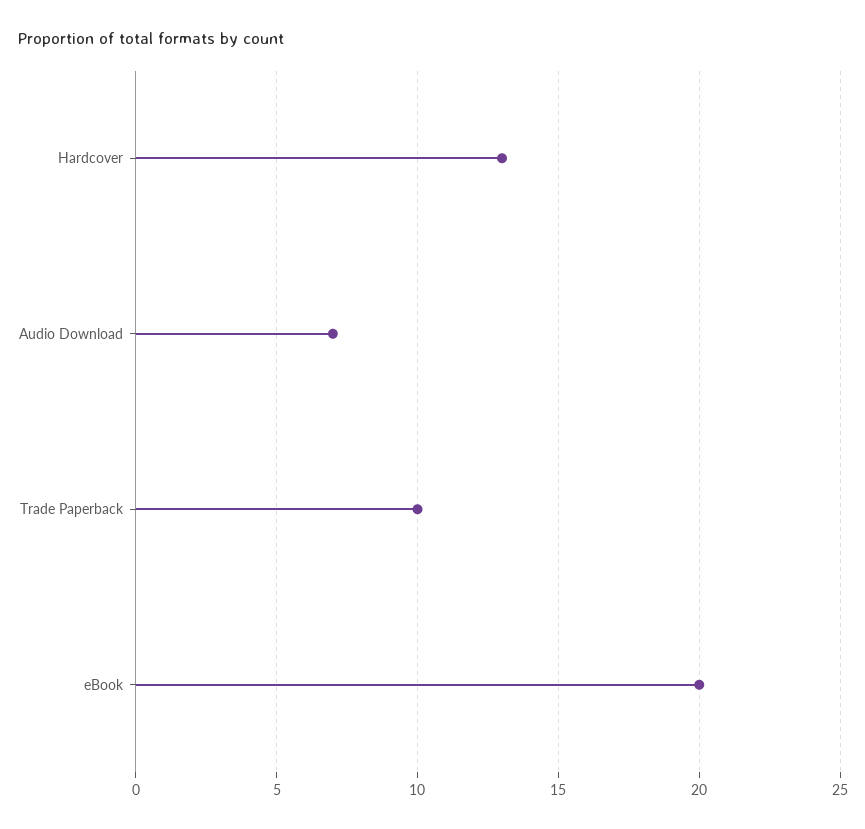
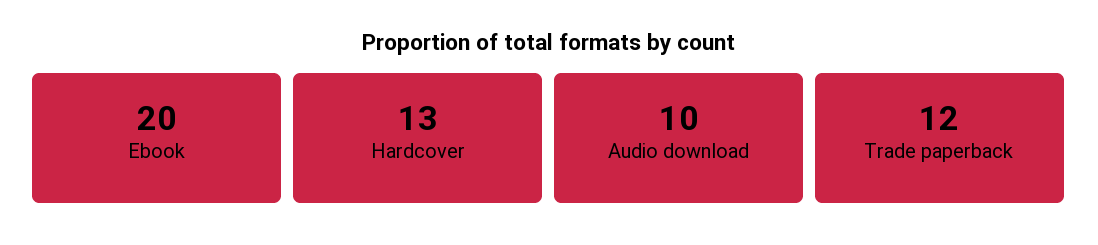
  {
    "Hardcover": 13,
-   "Audio Download": 7,
+   "Audio Download": 10,
-   "Trade Paperback": 10,
+   "Trade Paperback": 12,
    "eBook": 20
  }

